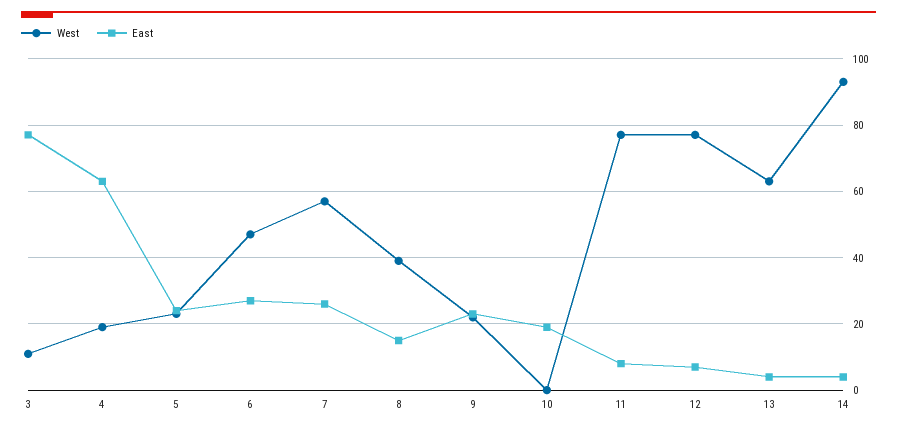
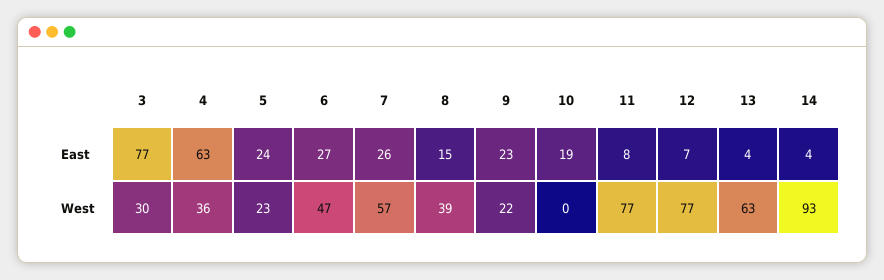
  {
    "West": {
-     "3": 10,
+     "3": 30,
-     "4": 20,
+     "4": 36,
      "5": 23,
      "6": 47,
      "7": 57,
      "8": 39,
      "9": 22,
      "10": 0,
      "11": 77,
      "12": 77,
      "13": 63,
      "14": 93
    },
    "East": {
      "3": 77,
      "4": 63,
      "5": 24,
      "6": 27,
      "7": 26,
      "8": 15,
      "9": 23,
      "10": 19,
      "11": 8,
      "12": 7,
      "13": 4,
      "14": 4
    }
  }

